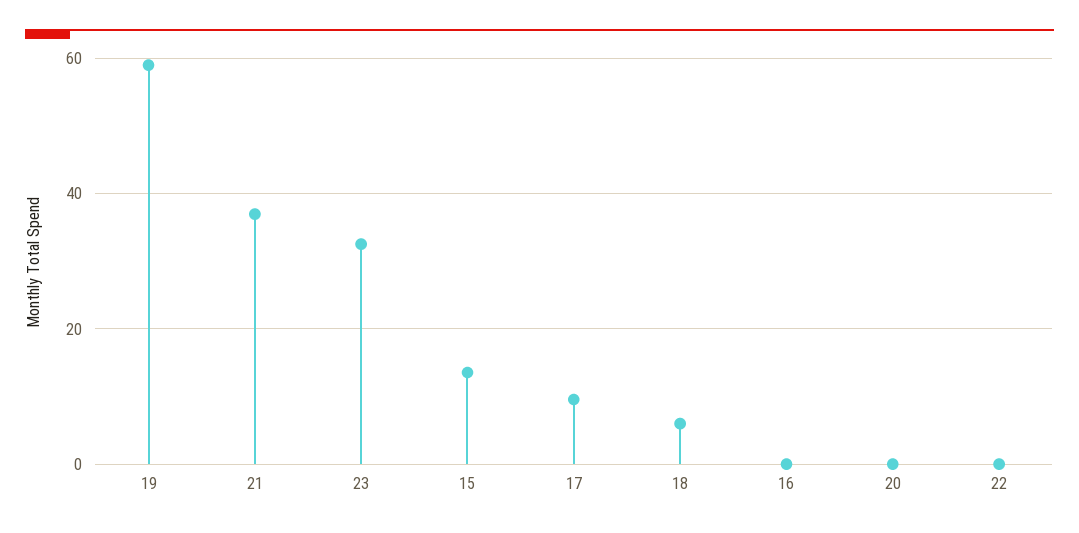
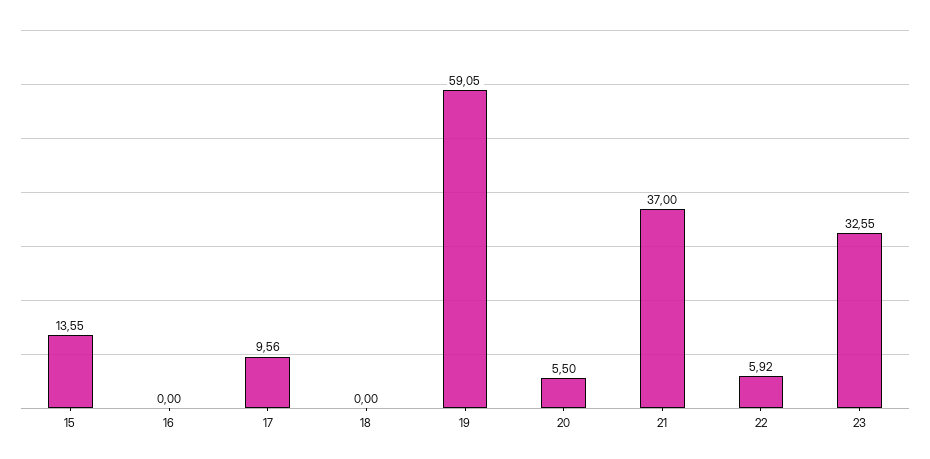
  {
    "19": 59.05,
    "21": 37,
    "23": 32.55,
    "15": 13.55,
    "17": 9.56,
-   "18": 6,
+   "18": 0,
    "16": 0,
-   "20": 0,
+   "20": 5.5,
-   "22": 0
+   "22": 5.92
  }

